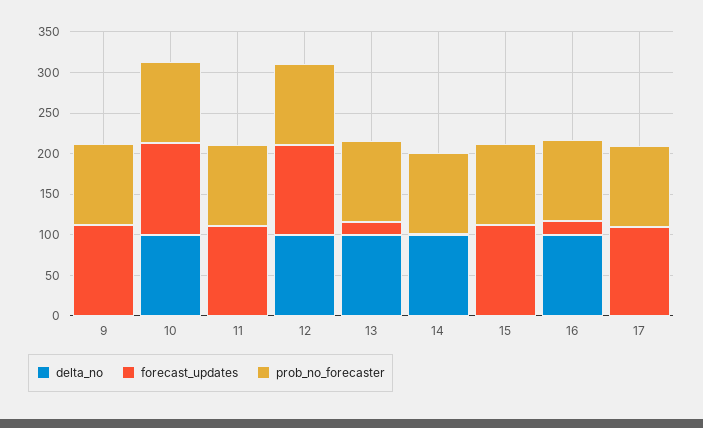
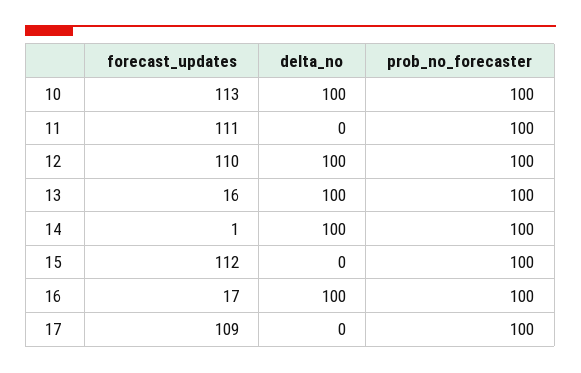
  {
    "delta_no": {
-     "9": 0,
      "10": 100,
      "11": 0,
      "12": 100,
      "13": 100,
      "14": 100,
      "15": 0,
      "16": 100,
      "17": 0
    },
    "forecast_updates": {
-     "9": 110,
      "10": 113,
      "11": 111,
      "12": 110,
      "13": 16,
      "14": 1,
      "15": 112,
      "16": 17,
      "17": 109
    },
    "prob_no_forecaster": {
-     "9": 100,
      "10": 100,
      "11": 100,
      "12": 100,
      "13": 100,
      "14": 100,
      "15": 100,
      "16": 100,
      "17": 100
    }
  }

